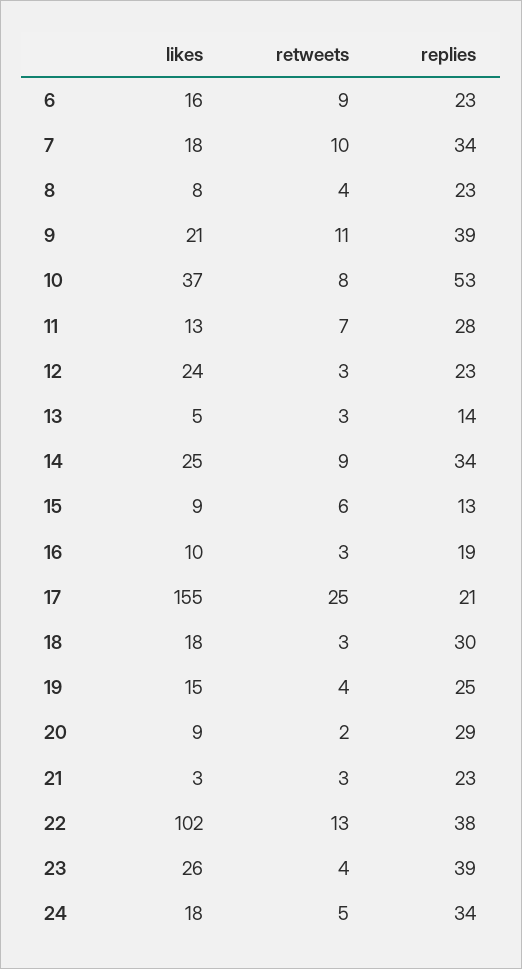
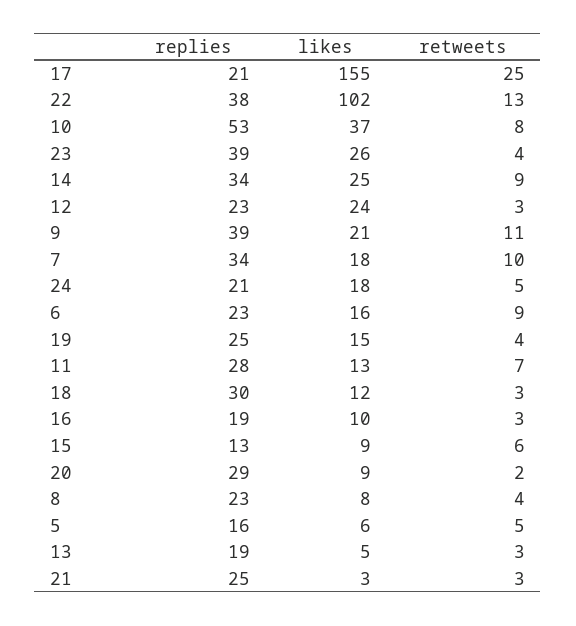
  {
    "likes": {
      "6": 16,
      "7": 18,
      "8": 8,
      "9": 21,
      "10": 37,
      "11": 13,
      "12": 24,
      "13": 5,
      "14": 25,
      "15": 9,
      "16": 10,
      "17": 155,
-     "18": 18,
+     "18": 12,
      "19": 15,
      "20": 9,
      "21": 3,
      "22": 102,
      "23": 26,
-     "24": 18
+     "24": 18,
+     "5": 6
    },
    "retweets": {
      "6": 9,
      "7": 10,
      "8": 4,
      "9": 11,
      "10": 8,
      "11": 7,
      "12": 3,
      "13": 3,
      "14": 9,
      "15": 6,
      "16": 3,
      "17": 25,
      "18": 3,
      "19": 4,
      "20": 2,
      "21": 3,
      "22": 13,
      "23": 4,
-     "24": 5
+     "24": 5,
+     "5": 5
    },
    "replies": {
      "6": 23,
      "7": 34,
      "8": 23,
      "9": 39,
      "10": 53,
      "11": 28,
      "12": 23,
-     "13": 14,
+     "13": 19,
      "14": 34,
      "15": 13,
      "16": 19,
      "17": 21,
      "18": 30,
      "19": 25,
      "20": 29,
-     "21": 23,
+     "21": 25,
      "22": 38,
      "23": 39,
-     "24": 34
+     "24": 21,
+     "5": 16
    }
  }

